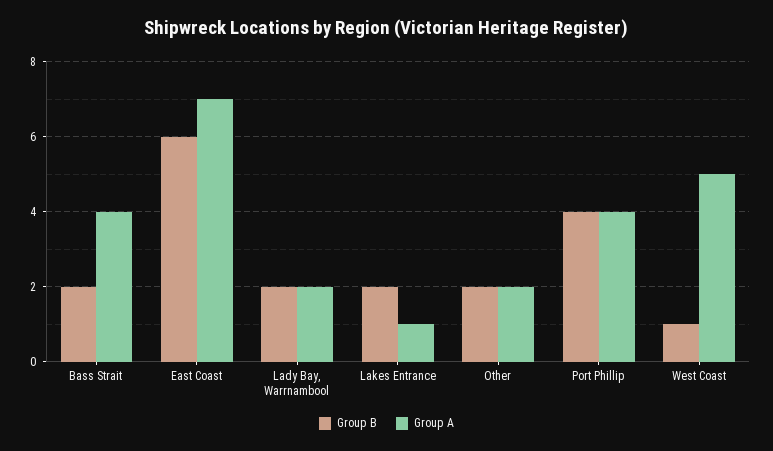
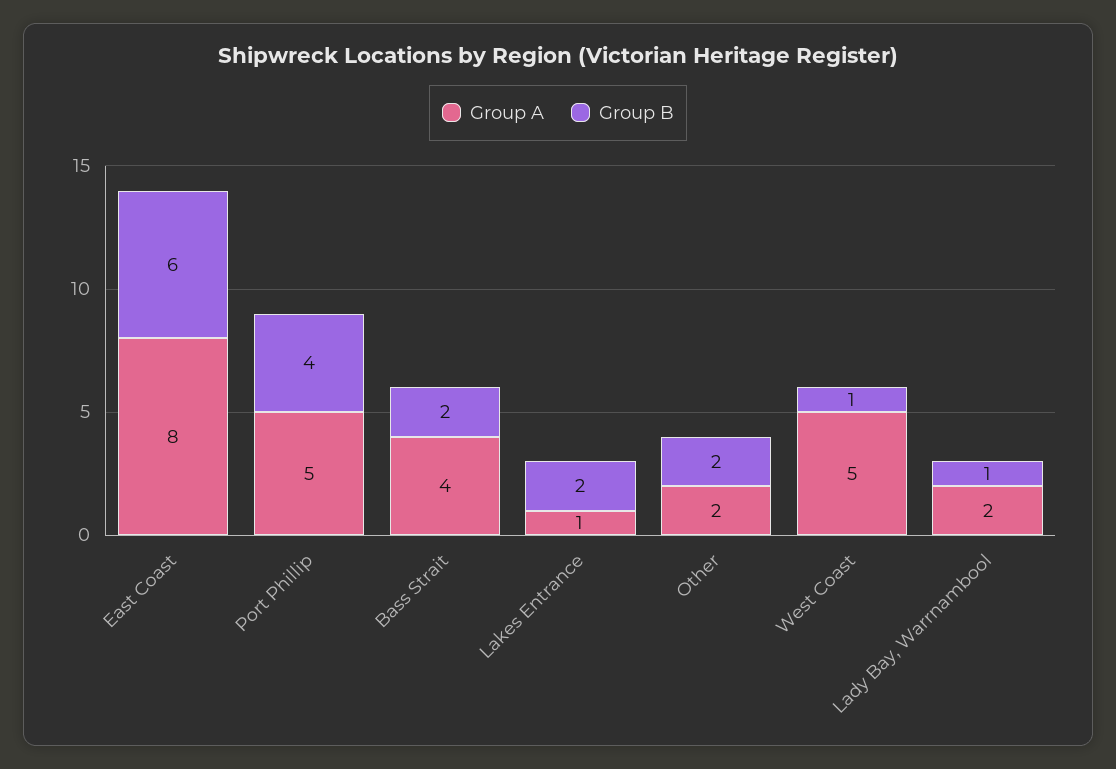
  {
    "Group B": {
      "Bass Strait": 2,
      "East Coast": 6,
-     "Lady Bay, Warrnambool": 2,
+     "Lady Bay, Warrnambool": 1,
      "Lakes Entrance": 2,
      "Other": 2,
      "Port Phillip": 4,
      "West Coast": 1
    },
    "Group A": {
      "Bass Strait": 4,
-     "East Coast": 7,
+     "East Coast": 8,
      "Lady Bay, Warrnambool": 2,
      "Lakes Entrance": 1,
      "Other": 2,
-     "Port Phillip": 4,
+     "Port Phillip": 5,
      "West Coast": 5
    }
  }

